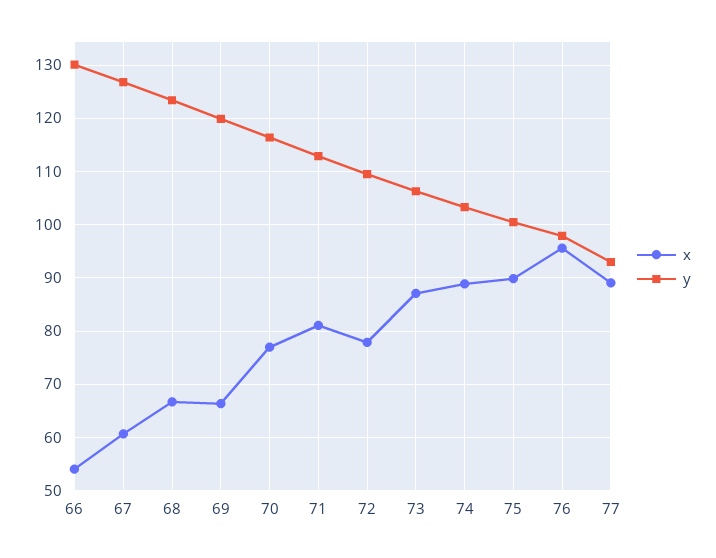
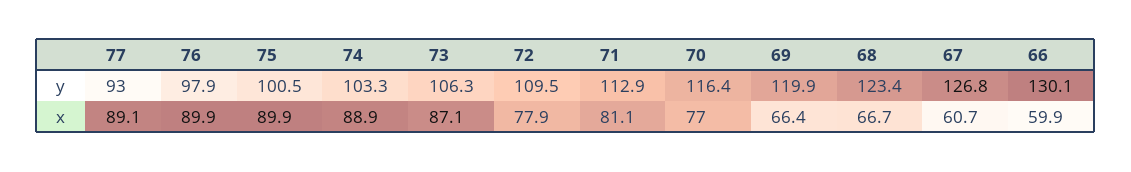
  {
    "x": {
-     "66": 54,
+     "66": 59.9,
      "67": 60.7,
      "68": 66.7,
      "69": 66.4,
      "70": 77,
      "71": 81.1,
      "72": 77.9,
      "73": 87.1,
      "74": 88.9,
      "75": 89.9,
-     "76": 96,
+     "76": 89.9,
      "77": 89.1
    },
    "y": {
      "66": 130.1,
      "67": 126.8,
      "68": 123.4,
      "69": 119.9,
      "70": 116.4,
      "71": 112.9,
      "72": 109.5,
      "73": 106.3,
      "74": 103.3,
      "75": 100.5,
      "76": 97.9,
      "77": 93
    }
  }

